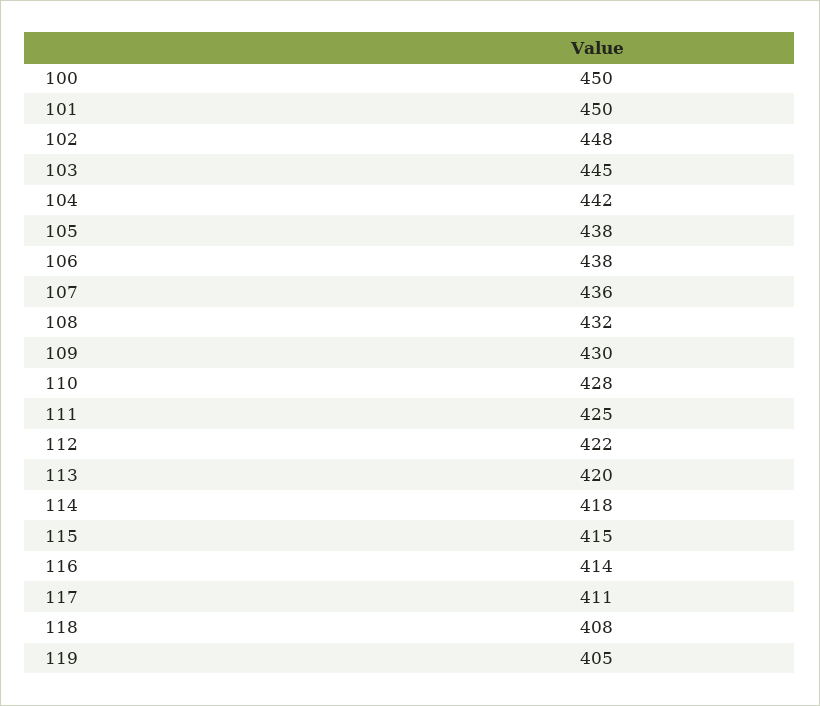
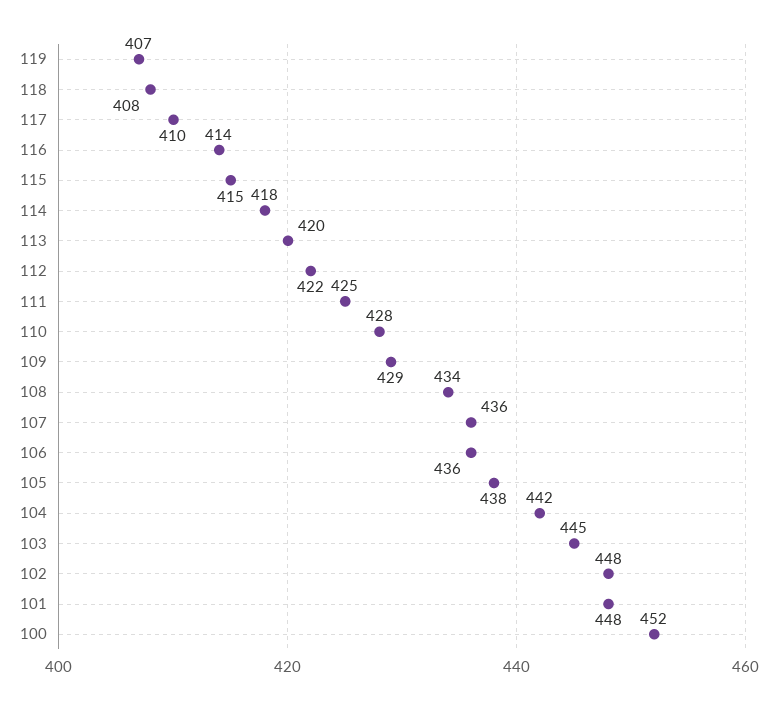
  {
-   "100": 450,
+   "100": 452,
-   "101": 450,
+   "101": 448,
    "102": 448,
    "103": 445,
    "104": 442,
    "105": 438,
-   "106": 438,
+   "106": 436,
    "107": 436,
-   "108": 432,
+   "108": 434,
-   "109": 430,
+   "109": 429,
    "110": 428,
    "111": 425,
    "112": 422,
    "113": 420,
    "114": 418,
    "115": 415,
    "116": 414,
-   "117": 411,
+   "117": 410,
    "118": 408,
-   "119": 405
+   "119": 407
  }

